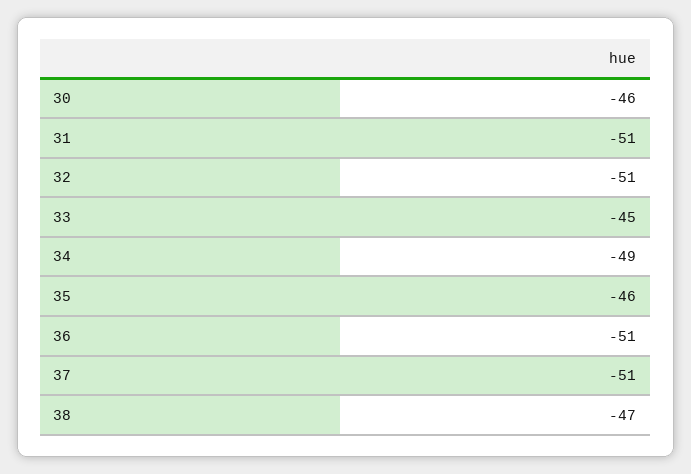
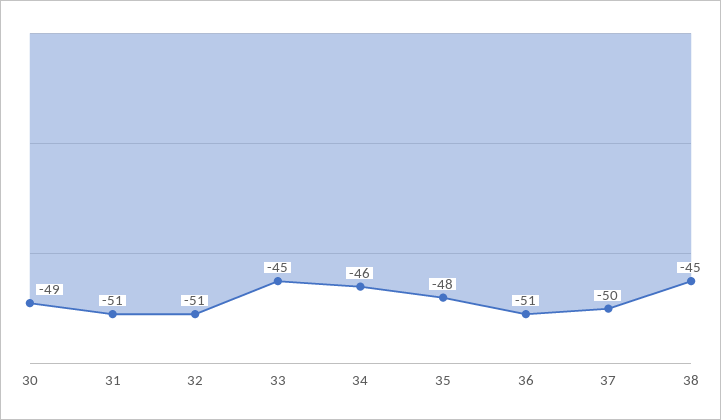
  {
-   "30": -46,
+   "30": -49,
    "31": -51,
    "32": -51,
    "33": -45,
-   "34": -49,
+   "34": -46,
-   "35": -46,
+   "35": -48,
    "36": -51,
-   "37": -51,
+   "37": -50,
-   "38": -47
+   "38": -45
  }

